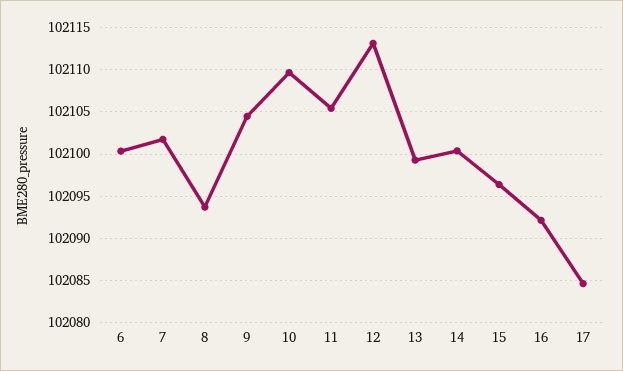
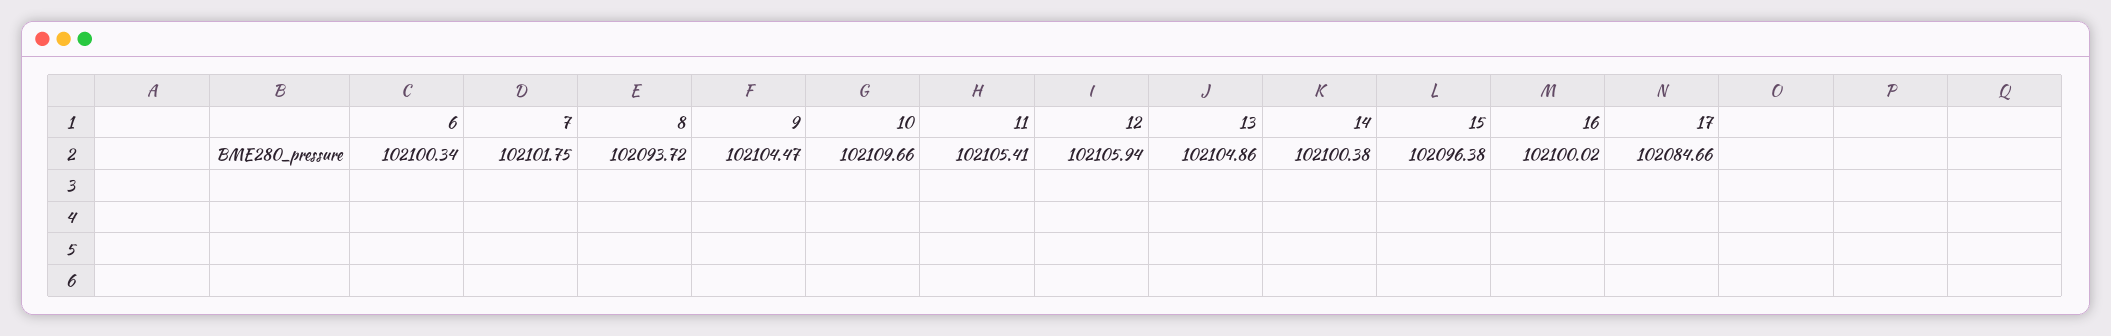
  {
    "6": 102100.34,
    "7": 102101.75,
    "8": 102093.72,
    "9": 102104.47,
    "10": 102109.66,
    "11": 102105.41,
-   "12": 102113,
+   "12": 102105.94,
-   "13": 102099,
+   "13": 102104.86,
    "14": 102100.38,
    "15": 102096.38,
-   "16": 102092,
+   "16": 102100.02,
    "17": 102084.66
  }

